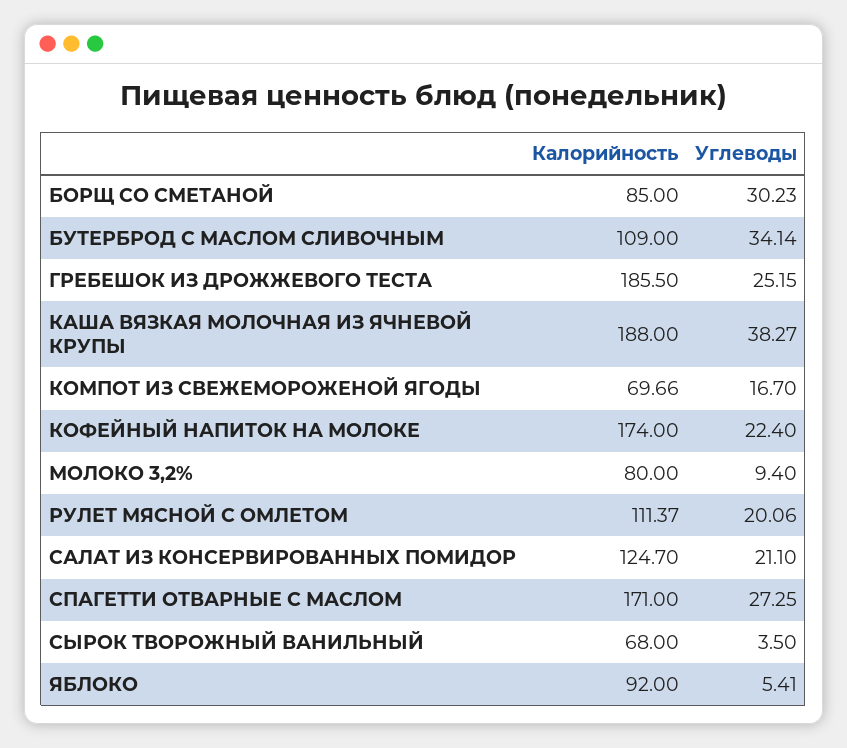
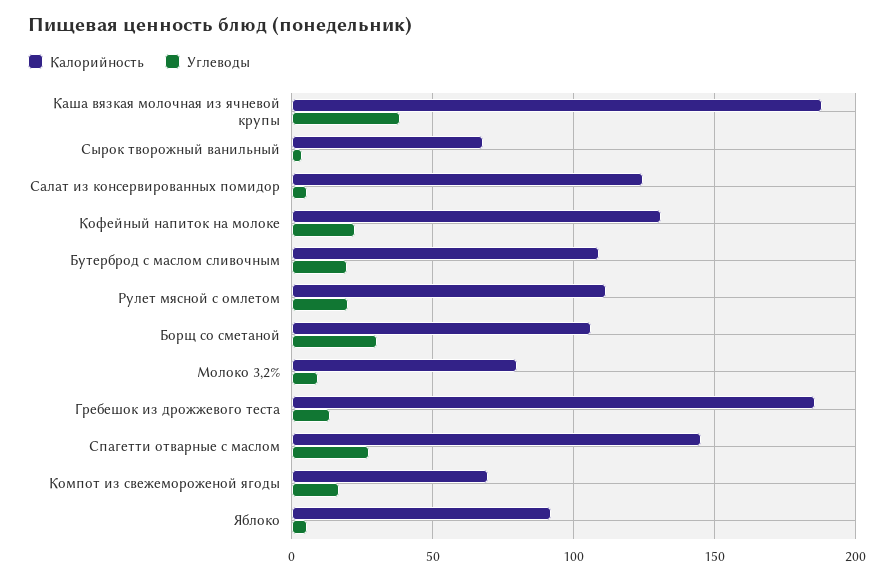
  {
    "Калорийность": {
-     "БОРЩ СО СМЕТАНОЙ": 85,
+     "БОРЩ СО СМЕТАНОЙ": 105,
      "БУТЕРБРОД С МАСЛОМ СЛИВОЧНЫМ": 109,
      "ГРЕБЕШОК ИЗ ДРОЖЖЕВОГО ТЕСТА": 185.5,
      "КАША ВЯЗКАЯ МОЛОЧНАЯ ИЗ ЯЧНЕВОЙ КРУПЫ": 188,
      "КОМПОТ ИЗ СВЕЖЕМОРОЖЕНОЙ ЯГОДЫ": 69.66,
-     "КОФЕЙНЫЙ НАПИТОК НА МОЛОКЕ": 174,
+     "КОФЕЙНЫЙ НАПИТОК НА МОЛОКЕ": 130,
      "МОЛОКО 3,2%": 80,
      "РУЛЕТ МЯСНОЙ С ОМЛЕТОМ": 111.37,
      "САЛАТ ИЗ КОНСЕРВИРОВАННЫХ ПОМИДОР": 124.7,
-     "СПАГЕТТИ ОТВАРНЫЕ С МАСЛОМ": 171,
+     "СПАГЕТТИ ОТВАРНЫЕ С МАСЛОМ": 145,
      "СЫРОК ТВОРОЖНЫЙ ВАНИЛЬНЫЙ": 68,
      "ЯБЛОКО": 92
    },
    "Углеводы": {
      "БОРЩ СО СМЕТАНОЙ": 30.23,
-     "БУТЕРБРОД С МАСЛОМ СЛИВОЧНЫМ": 34.14,
+     "БУТЕРБРОД С МАСЛОМ СЛИВОЧНЫМ": 20,
-     "ГРЕБЕШОК ИЗ ДРОЖЖЕВОГО ТЕСТА": 25.15,
+     "ГРЕБЕШОК ИЗ ДРОЖЖЕВОГО ТЕСТА": 15,
      "КАША ВЯЗКАЯ МОЛОЧНАЯ ИЗ ЯЧНЕВОЙ КРУПЫ": 38.27,
      "КОМПОТ ИЗ СВЕЖЕМОРОЖЕНОЙ ЯГОДЫ": 16.7,
      "КОФЕЙНЫЙ НАПИТОК НА МОЛОКЕ": 22.4,
      "МОЛОКО 3,2%": 9.4,
      "РУЛЕТ МЯСНОЙ С ОМЛЕТОМ": 20.06,
-     "САЛАТ ИЗ КОНСЕРВИРОВАННЫХ ПОМИДОР": 21.1,
+     "САЛАТ ИЗ КОНСЕРВИРОВАННЫХ ПОМИДОР": 5,
      "СПАГЕТТИ ОТВАРНЫЕ С МАСЛОМ": 27.25,
      "СЫРОК ТВОРОЖНЫЙ ВАНИЛЬНЫЙ": 3.5,
      "ЯБЛОКО": 5.41
    }
  }

